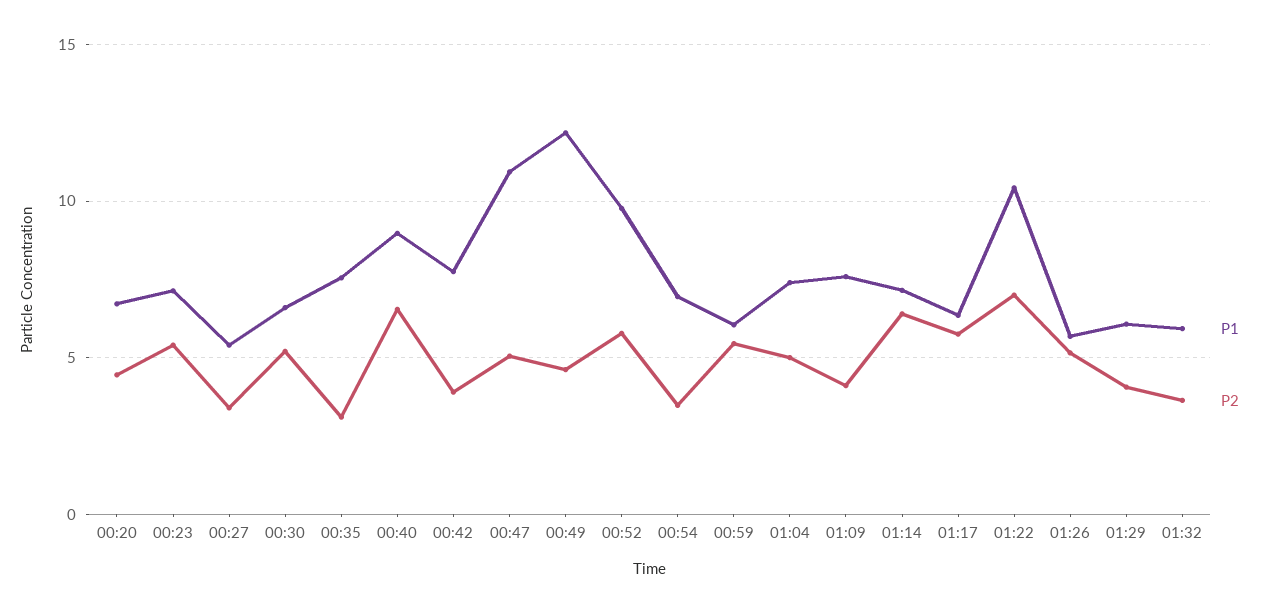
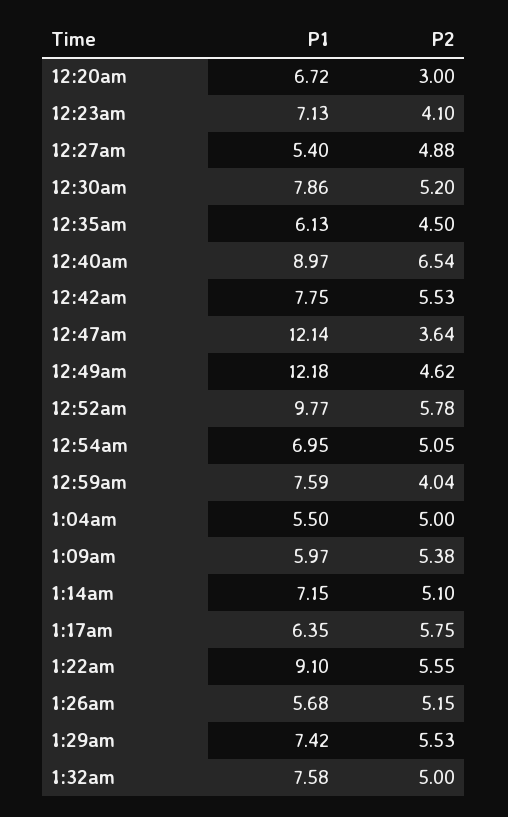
  {
    "P1": {
      "00:20": 6.72,
      "00:23": 7.13,
      "00:27": 5.4,
-     "00:30": 6.5,
+     "00:30": 7.86,
-     "00:35": 7.5,
+     "00:35": 6.13,
      "00:40": 8.97,
      "00:42": 7.75,
-     "00:47": 11,
+     "00:47": 12.14,
      "00:49": 12.18,
      "00:52": 9.77,
      "00:54": 6.95,
-     "00:59": 6,
+     "00:59": 7.59,
-     "01:04": 7.5,
+     "01:04": 5.5,
-     "01:09": 7.5,
+     "01:09": 5.97,
      "01:14": 7.15,
      "01:17": 6.35,
-     "01:22": 10.5,
+     "01:22": 9.1,
      "01:26": 5.68,
-     "01:29": 6,
+     "01:29": 7.42,
-     "01:32": 6
+     "01:32": 7.58
    },
    "P2": {
-     "00:20": 4.5,
+     "00:20": 3,
-     "00:23": 5.5,
+     "00:23": 4.1,
-     "00:27": 3.5,
+     "00:27": 4.88,
      "00:30": 5.2,
-     "00:35": 3,
+     "00:35": 4.5,
      "00:40": 6.54,
-     "00:42": 4,
+     "00:42": 5.53,
-     "00:47": 5,
+     "00:47": 3.64,
      "00:49": 4.62,
      "00:52": 5.78,
-     "00:54": 3.5,
+     "00:54": 5.05,
-     "00:59": 5.5,
+     "00:59": 4.04,
      "01:04": 5,
-     "01:09": 4,
+     "01:09": 5.38,
-     "01:14": 6.5,
+     "01:14": 5.1,
      "01:17": 5.75,
-     "01:22": 7,
+     "01:22": 5.55,
      "01:26": 5.15,
-     "01:29": 4,
+     "01:29": 5.53,
-     "01:32": 3.5
+     "01:32": 5
    }
  }

